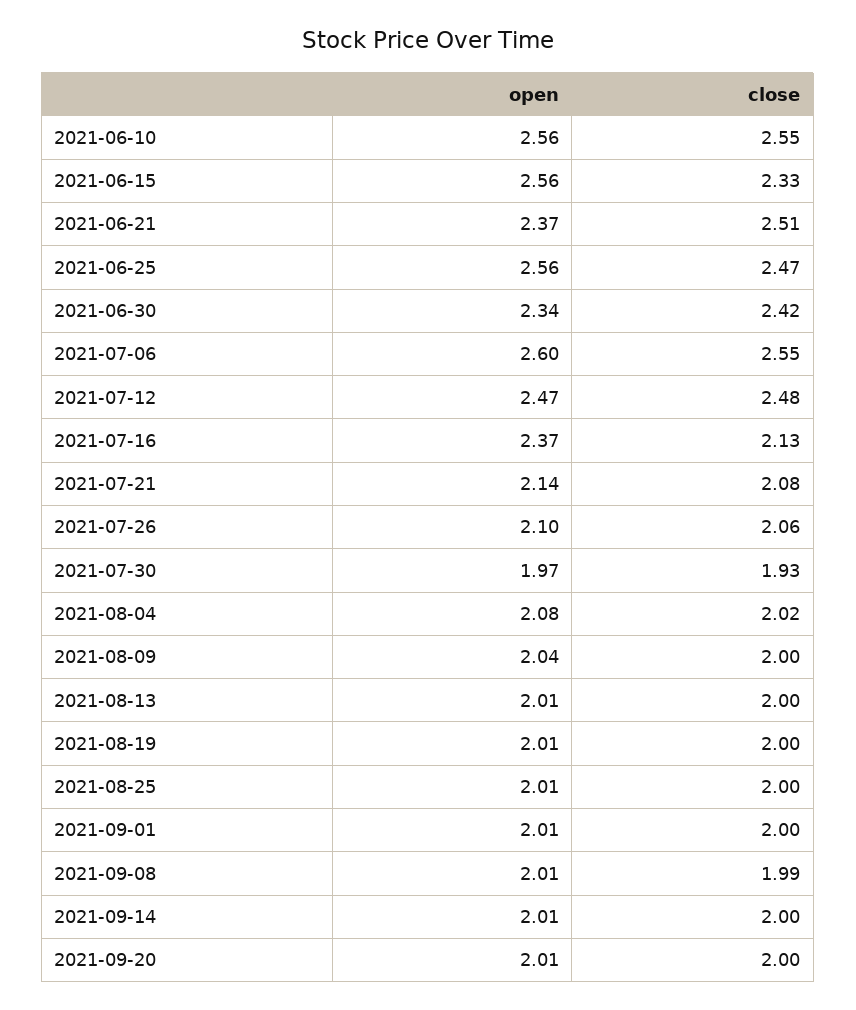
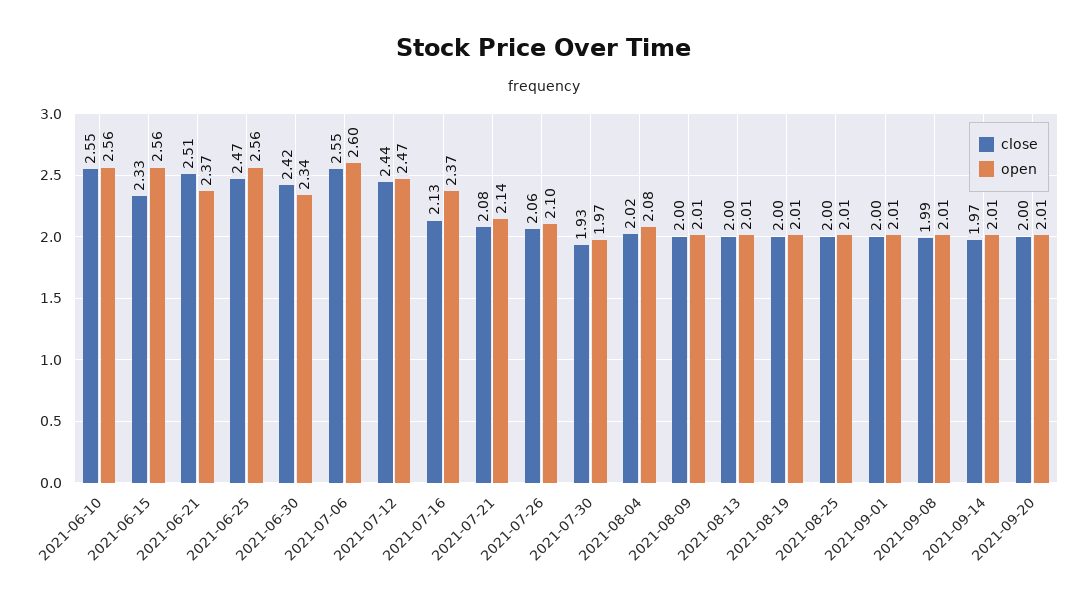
  {
    "open": {
      "2021-06-10": 2.56,
      "2021-06-15": 2.56,
      "2021-06-21": 2.37,
      "2021-06-25": 2.56,
      "2021-06-30": 2.34,
      "2021-07-06": 2.6,
      "2021-07-12": 2.47,
      "2021-07-16": 2.37,
      "2021-07-21": 2.14,
      "2021-07-26": 2.1,
      "2021-07-30": 1.97,
      "2021-08-04": 2.08,
-     "2021-08-09": 2.04,
+     "2021-08-09": 2.01,
      "2021-08-13": 2.01,
      "2021-08-19": 2.01,
      "2021-08-25": 2.01,
      "2021-09-01": 2.01,
      "2021-09-08": 2.01,
      "2021-09-14": 2.01,
      "2021-09-20": 2.01
    },
    "close": {
      "2021-06-10": 2.55,
      "2021-06-15": 2.33,
      "2021-06-21": 2.51,
      "2021-06-25": 2.47,
      "2021-06-30": 2.42,
      "2021-07-06": 2.55,
-     "2021-07-12": 2.48,
+     "2021-07-12": 2.44,
      "2021-07-16": 2.13,
      "2021-07-21": 2.08,
      "2021-07-26": 2.06,
      "2021-07-30": 1.93,
      "2021-08-04": 2.02,
      "2021-08-09": 2,
      "2021-08-13": 2,
      "2021-08-19": 2,
      "2021-08-25": 2,
      "2021-09-01": 2,
      "2021-09-08": 1.99,
-     "2021-09-14": 2,
+     "2021-09-14": 1.97,
      "2021-09-20": 2
    }
  }

